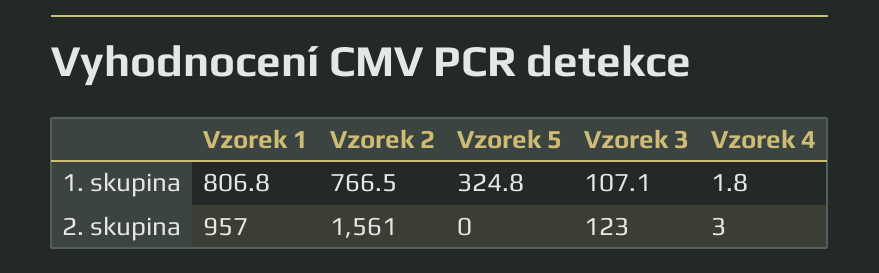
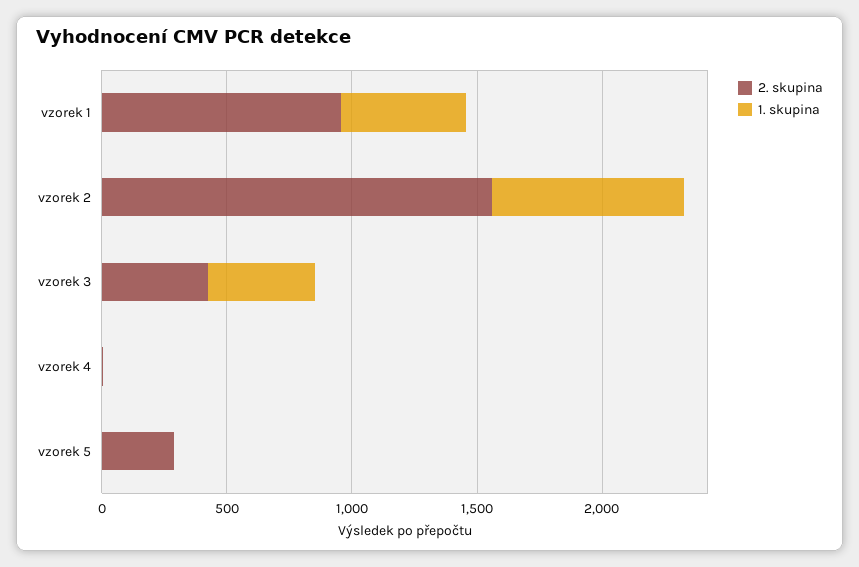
  {
    "1. skupina": {
-     "Vzorek 1": 806.8,
+     "Vzorek 1": 500,
      "Vzorek 2": 766.5,
-     "Vzorek 5": 324.8,
+     "Vzorek 5": 0,
-     "Vzorek 3": 107.1,
+     "Vzorek 3": 400,
      "Vzorek 4": 1.8
    },
    "2. skupina": {
      "Vzorek 1": 957,
      "Vzorek 2": 1561,
-     "Vzorek 5": 0,
+     "Vzorek 5": 300,
-     "Vzorek 3": 123,
+     "Vzorek 3": 400,
      "Vzorek 4": 3
    }
  }

